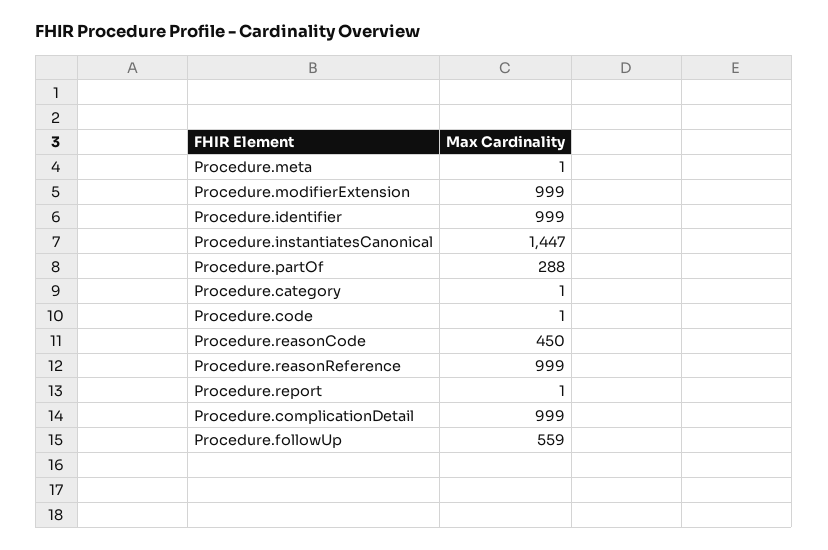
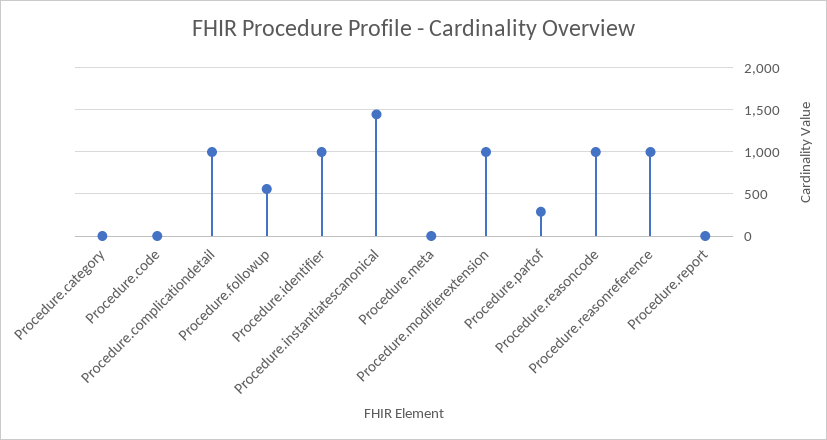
  {
    "Procedure.meta": 1,
    "Procedure.modifierExtension": 999,
    "Procedure.identifier": 999,
    "Procedure.instantiatesCanonical": 1447,
    "Procedure.partOf": 288,
    "Procedure.category": 1,
    "Procedure.code": 1,
-   "Procedure.reasonCode": 450,
+   "Procedure.reasonCode": 1000,
    "Procedure.reasonReference": 999,
    "Procedure.report": 1,
    "Procedure.complicationDetail": 999,
    "Procedure.followUp": 559
  }

